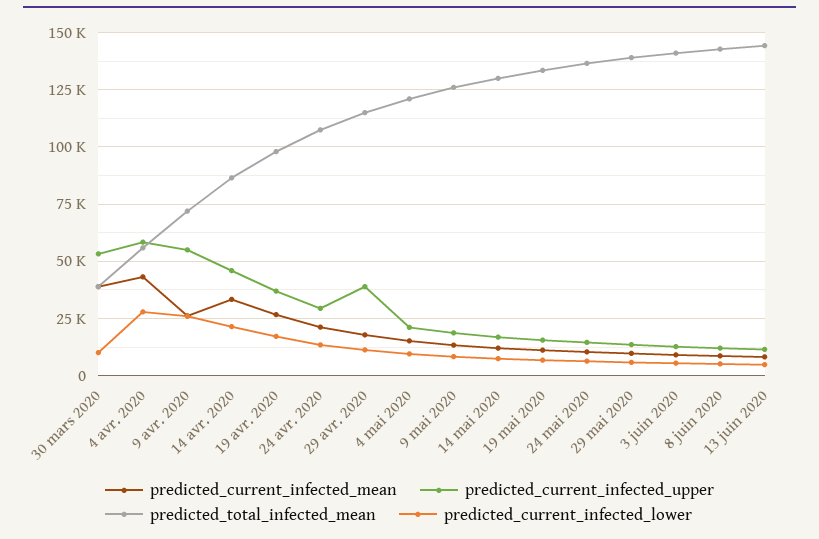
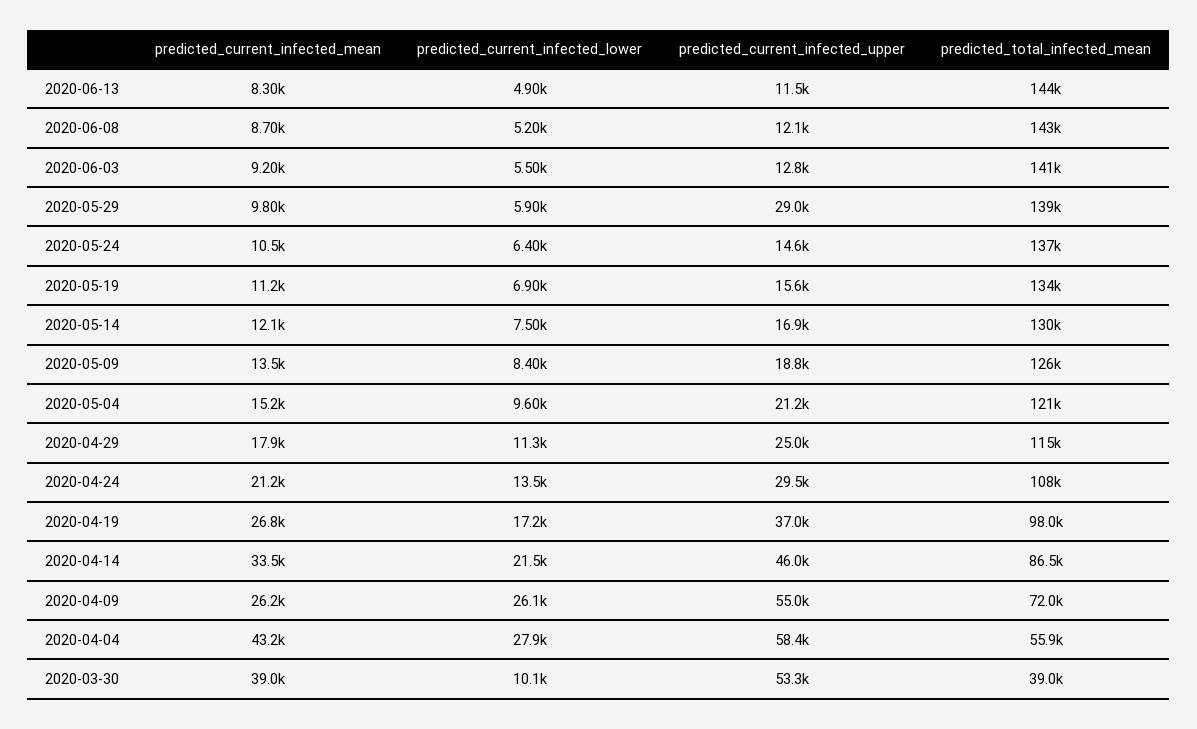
  {
    "predicted_current_infected_mean": {
      "30 mars 2020": 39000,
      "4 avr. 2020": 43200,
      "9 avr. 2020": 26200,
      "14 avr. 2020": 33500,
      "19 avr. 2020": 26800,
      "24 avr. 2020": 21200,
      "29 avr. 2020": 17900,
      "4 mai 2020": 15200,
      "9 mai 2020": 13500,
      "14 mai 2020": 12100,
      "19 mai 2020": 11200,
      "24 mai 2020": 10500,
      "29 mai 2020": 9800,
      "3 juin 2020": 9200,
      "8 juin 2020": 8700,
      "13 juin 2020": 8300
    },
    "predicted_current_infected_upper": {
      "30 mars 2020": 53300,
      "4 avr. 2020": 58400,
      "9 avr. 2020": 55000,
      "14 avr. 2020": 46000,
      "19 avr. 2020": 37000,
      "24 avr. 2020": 29500,
-     "29 avr. 2020": 40000,
+     "29 avr. 2020": 25000,
      "4 mai 2020": 21200,
      "9 mai 2020": 18800,
      "14 mai 2020": 16900,
      "19 mai 2020": 15600,
      "24 mai 2020": 14600,
-     "29 mai 2020": 15000,
+     "29 mai 2020": 29000,
      "3 juin 2020": 12800,
      "8 juin 2020": 12100,
      "13 juin 2020": 11500
    },
    "predicted_total_infected_mean": {
      "30 mars 2020": 39000,
      "4 avr. 2020": 55900,
      "9 avr. 2020": 72000,
      "14 avr. 2020": 86500,
      "19 avr. 2020": 98000,
      "24 avr. 2020": 108000,
      "29 avr. 2020": 115000,
      "4 mai 2020": 121000,
      "9 mai 2020": 126000,
      "14 mai 2020": 130000,
      "19 mai 2020": 134000,
      "24 mai 2020": 137000,
      "29 mai 2020": 139000,
      "3 juin 2020": 141000,
      "8 juin 2020": 143000,
      "13 juin 2020": 144000
    },
    "predicted_current_infected_lower": {
      "30 mars 2020": 10100,
      "4 avr. 2020": 27900,
      "9 avr. 2020": 26100,
      "14 avr. 2020": 21500,
      "19 avr. 2020": 17200,
      "24 avr. 2020": 13500,
      "29 avr. 2020": 11300,
      "4 mai 2020": 9600,
      "9 mai 2020": 8400,
      "14 mai 2020": 7500,
      "19 mai 2020": 6900,
      "24 mai 2020": 6400,
      "29 mai 2020": 5900,
      "3 juin 2020": 5500,
      "8 juin 2020": 5200,
      "13 juin 2020": 4900
    }
  }

